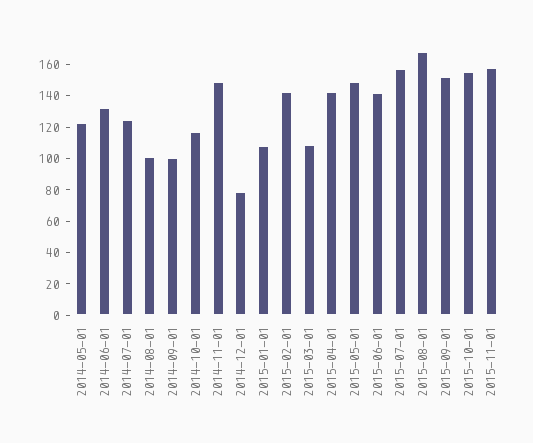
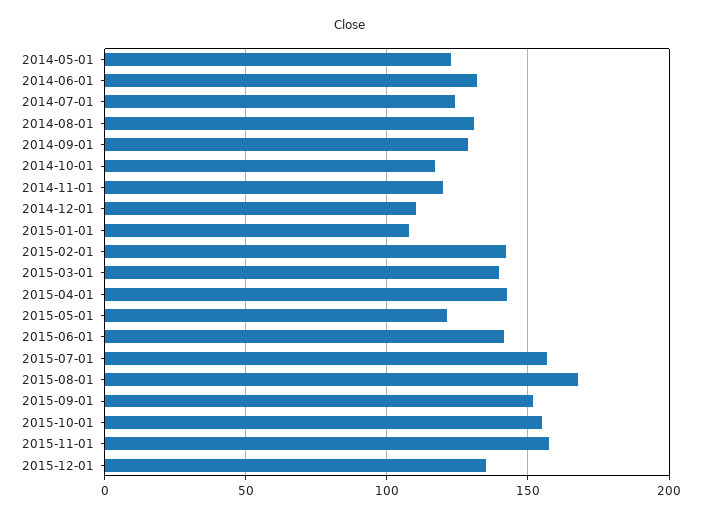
  {
    "2014-05-01": 125,
    "2014-06-01": 130,
    "2014-07-01": 125,
-   "2014-08-01": 100,
+   "2014-08-01": 130,
-   "2014-09-01": 100,
+   "2014-09-01": 130,
    "2014-10-01": 115,
-   "2014-11-01": 150,
+   "2014-11-01": 120,
-   "2014-12-01": 80,
+   "2014-12-01": 110,
    "2015-01-01": 110,
    "2015-02-01": 140,
-   "2015-03-01": 110,
+   "2015-03-01": 140,
    "2015-04-01": 145,
-   "2015-05-01": 150,
+   "2015-05-01": 120,
    "2015-06-01": 140,
    "2015-07-01": 155,
    "2015-08-01": 170,
    "2015-09-01": 150,
    "2015-10-01": 155,
-   "2015-11-01": 155
+   "2015-11-01": 155,
+   "2015-12-01": 135
  }

